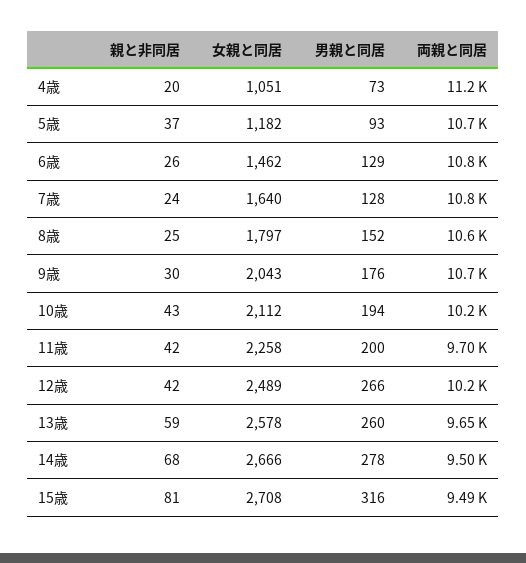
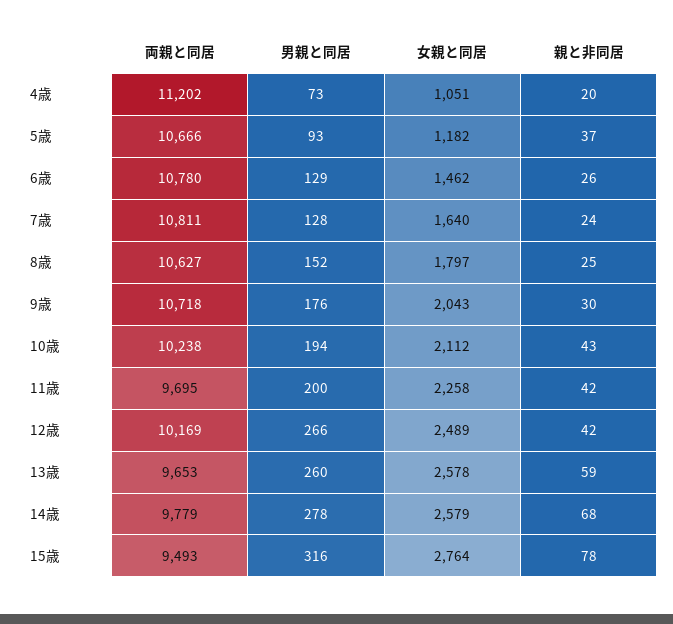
  {
    "親と非同居": {
      "4歳": 20,
      "5歳": 37,
      "6歳": 26,
      "7歳": 24,
      "8歳": 25,
      "9歳": 30,
      "10歳": 43,
      "11歳": 42,
      "12歳": 42,
      "13歳": 59,
      "14歳": 68,
-     "15歳": 81
+     "15歳": 78
    },
    "女親と同居": {
      "4歳": 1051,
      "5歳": 1182,
      "6歳": 1462,
      "7歳": 1640,
      "8歳": 1797,
      "9歳": 2043,
      "10歳": 2112,
      "11歳": 2258,
      "12歳": 2489,
      "13歳": 2578,
-     "14歳": 2666,
+     "14歳": 2579,
-     "15歳": 2708
+     "15歳": 2764
    },
    "男親と同居": {
      "4歳": 73,
      "5歳": 93,
      "6歳": 129,
      "7歳": 128,
      "8歳": 152,
      "9歳": 176,
      "10歳": 194,
      "11歳": 200,
      "12歳": 266,
      "13歳": 260,
      "14歳": 278,
      "15歳": 316
    },
    "両親と同居": {
      "4歳": 11202,
      "5歳": 10666,
      "6歳": 10780,
      "7歳": 10811,
      "8歳": 10627,
      "9歳": 10718,
      "10歳": 10238,
      "11歳": 9695,
      "12歳": 10169,
      "13歳": 9653,
-     "14歳": 9500,
+     "14歳": 9779,
      "15歳": 9493
    }
  }

